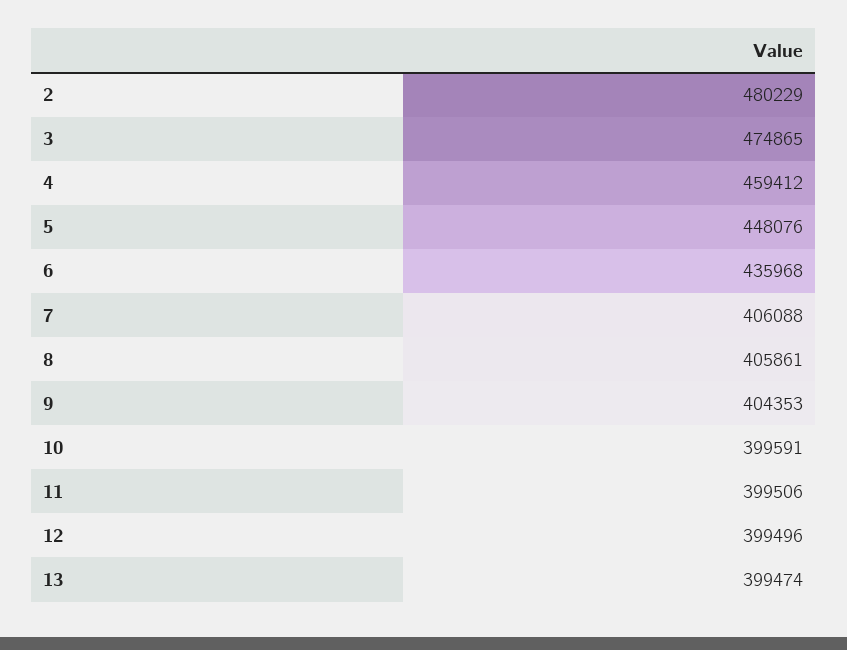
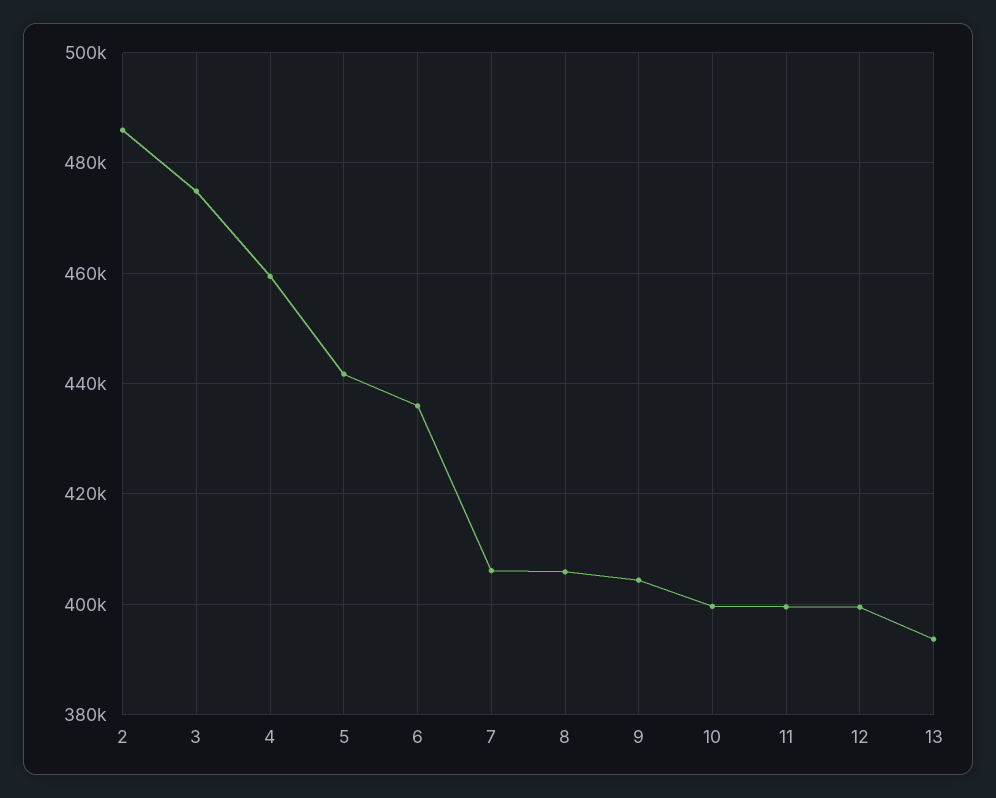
  {
-   "2": 480229,
+   "2": 486000,
    "3": 474865,
    "4": 459412,
-   "5": 448076,
+   "5": 442000,
    "6": 435968,
    "7": 406088,
    "8": 405861,
    "9": 404353,
    "10": 399591,
    "11": 399506,
    "12": 399496,
-   "13": 399474
+   "13": 394000
  }

